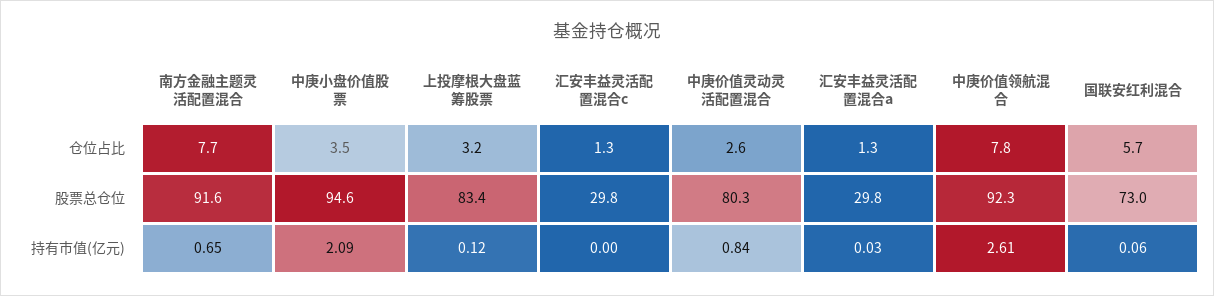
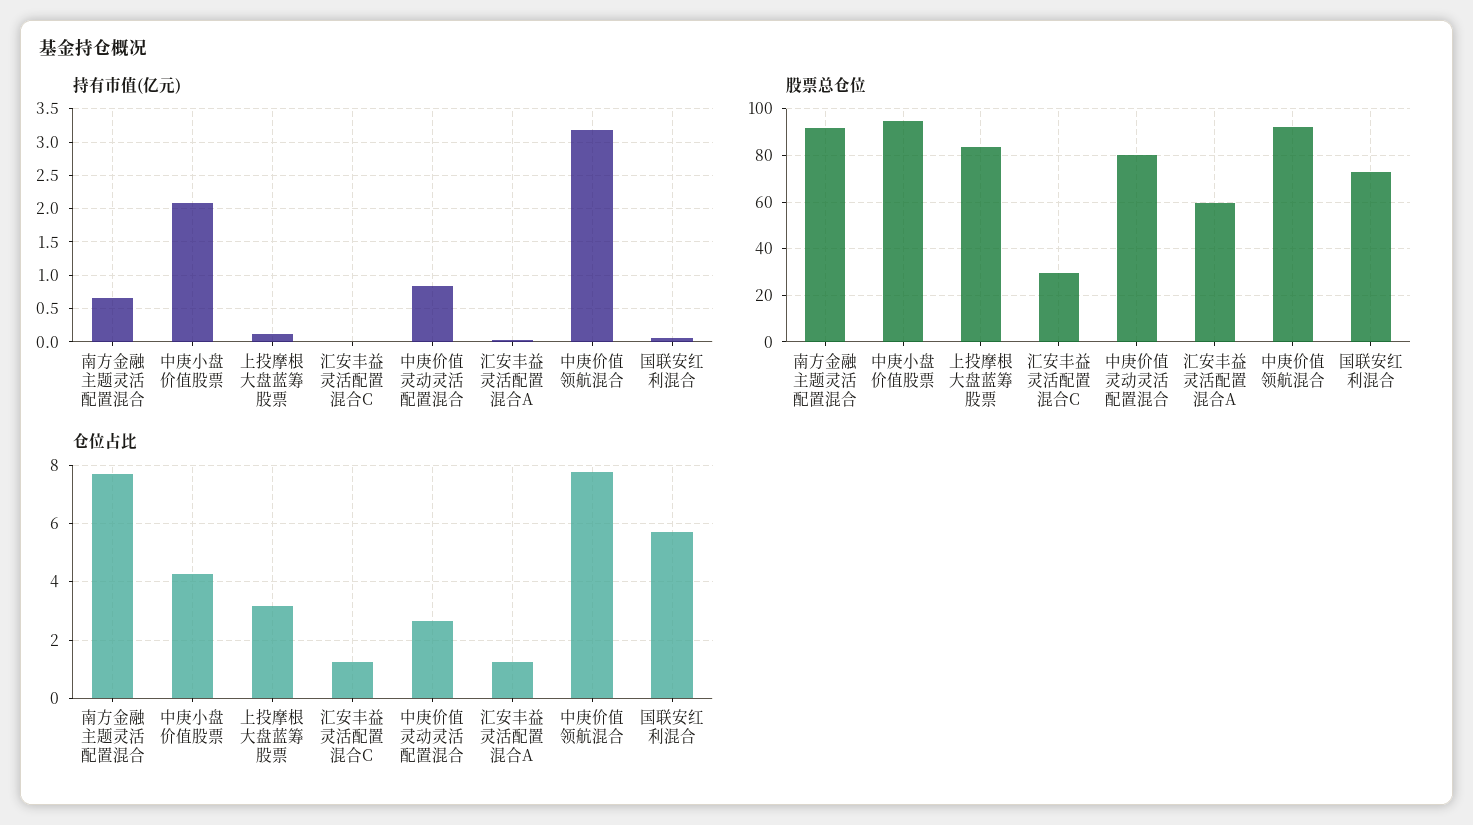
  {
    "仓位占比": {
      "南方金融主题灵活配置混合": 7.7,
-     "中庚小盘价值股票": 3.5,
+     "中庚小盘价值股票": 4.25,
      "上投摩根大盘蓝筹股票": 3.2,
      "汇安丰益灵活配置混合c": 1.3,
      "中庚价值灵动灵活配置混合": 2.6,
      "汇安丰益灵活配置混合a": 1.3,
      "中庚价值领航混合": 7.8,
      "国联安红利混合": 5.7
    },
    "股票总仓位": {
      "南方金融主题灵活配置混合": 91.6,
      "中庚小盘价值股票": 94.6,
      "上投摩根大盘蓝筹股票": 83.4,
      "汇安丰益灵活配置混合c": 29.8,
      "中庚价值灵动灵活配置混合": 80.3,
-     "汇安丰益灵活配置混合a": 29.8,
+     "汇安丰益灵活配置混合a": 60,
      "中庚价值领航混合": 92.3,
      "国联安红利混合": 73
    },
    "持有市值(亿元)": {
      "南方金融主题灵活配置混合": 0.65,
      "中庚小盘价值股票": 2.09,
      "上投摩根大盘蓝筹股票": 0.12,
      "汇安丰益灵活配置混合c": 0,
      "中庚价值灵动灵活配置混合": 0.84,
      "汇安丰益灵活配置混合a": 0.03,
-     "中庚价值领航混合": 2.61,
+     "中庚价值领航混合": 3.2,
      "国联安红利混合": 0.06
    }
  }

